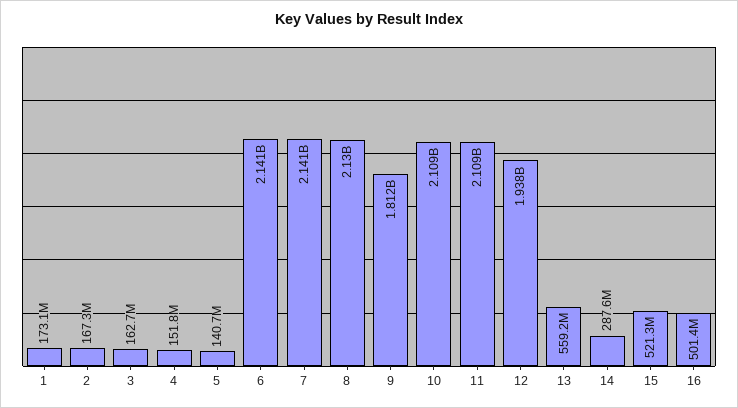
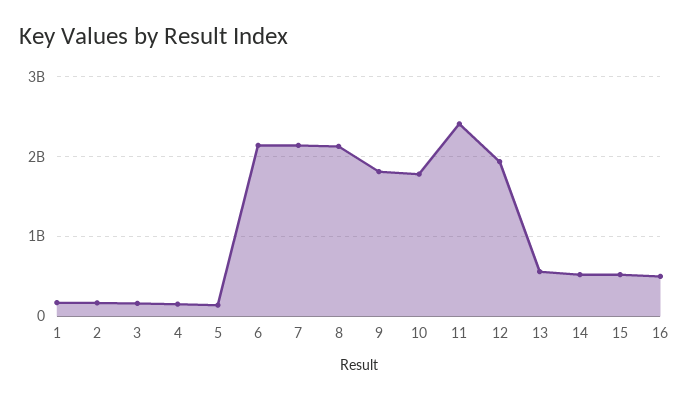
  {
    "1": 173100000,
    "2": 167300000,
    "3": 162700000,
    "4": 151800000,
    "5": 140700000,
    "6": 2141000000,
    "7": 2141000000,
    "8": 2130000000,
    "9": 1812000000,
-   "10": 2109000000,
+   "10": 1800000000,
-   "11": 2109000000,
+   "11": 2400000000,
    "12": 1938000000,
    "13": 559200000,
-   "14": 287600000,
+   "14": 500000000,
    "15": 521300000,
    "16": 501400000
  }

